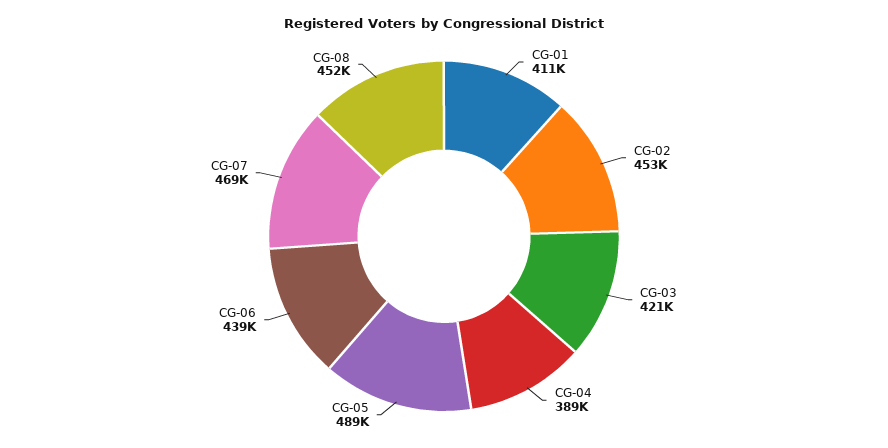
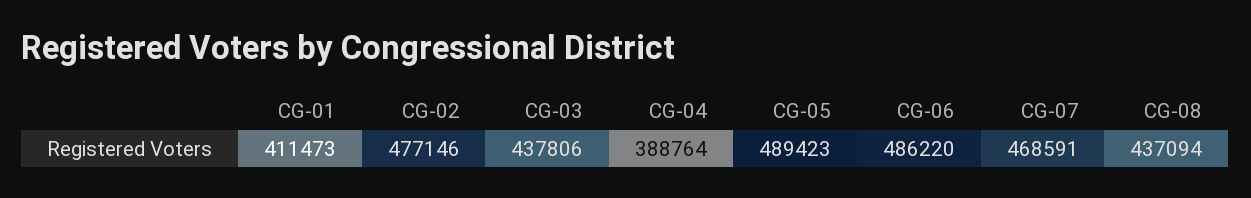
  {
    "CG-01": 411473,
-   "CG-02": 453000,
+   "CG-02": 477146,
-   "CG-03": 421000,
+   "CG-03": 437806,
    "CG-04": 388764,
    "CG-05": 489423,
-   "CG-06": 439000,
+   "CG-06": 486220,
    "CG-07": 468591,
-   "CG-08": 452000
+   "CG-08": 437094
  }

